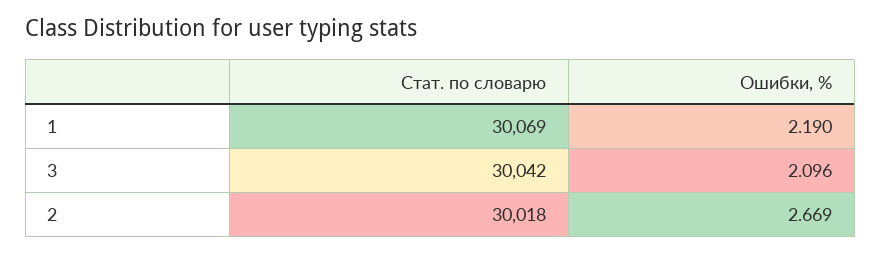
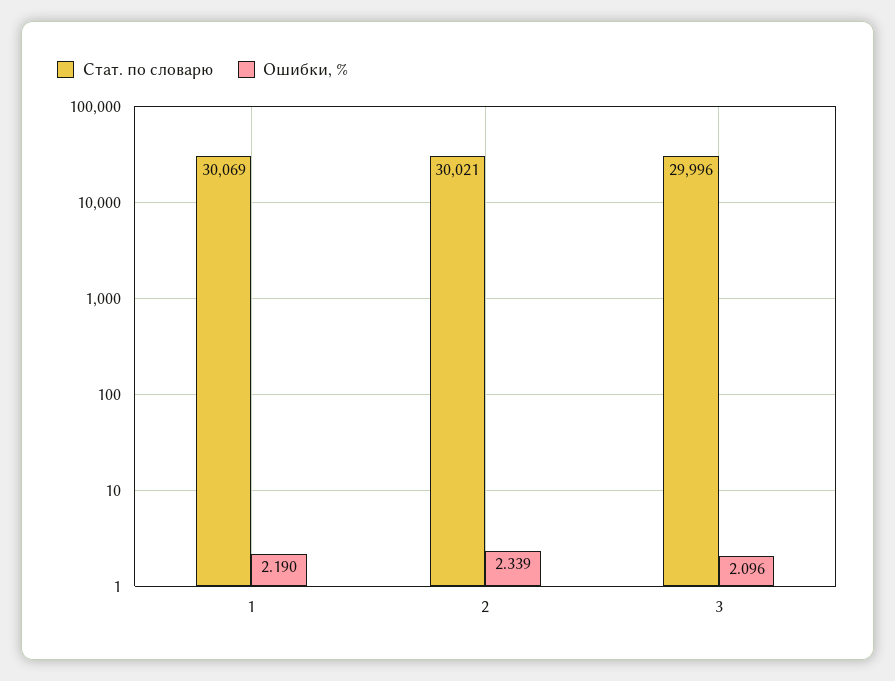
  {
    "Стат. по словарю": {
      "1": 30069,
-     "3": 30042,
+     "3": 29996,
-     "2": 30018
+     "2": 30021
    },
    "Ошибки, %": {
      "1": 2.19,
      "3": 2.096,
-     "2": 2.669
+     "2": 2.339
    }
  }

